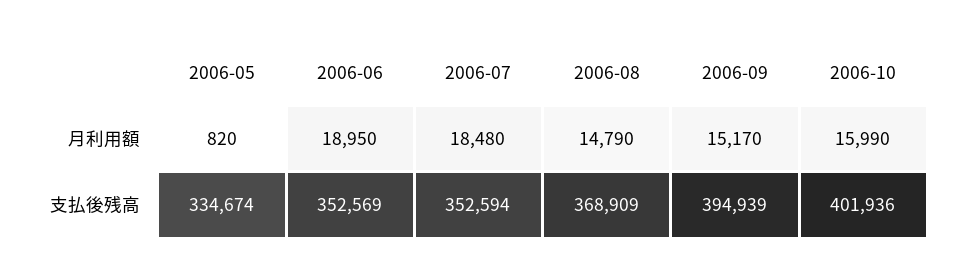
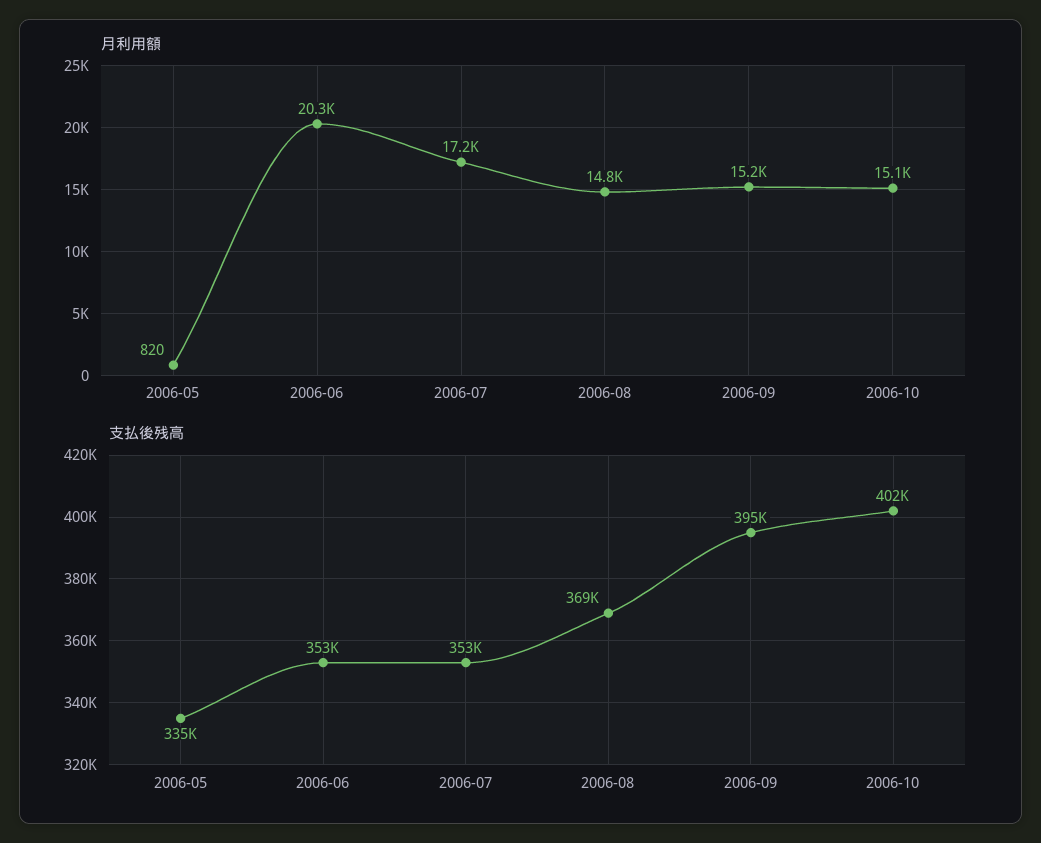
  {
    "月利用額": {
      "2006-05": 820,
-     "2006-06": 18950,
+     "2006-06": 20300,
-     "2006-07": 18480,
+     "2006-07": 17200,
      "2006-08": 14790,
      "2006-09": 15170,
-     "2006-10": 15990
+     "2006-10": 15100
    },
    "支払後残高": {
      "2006-05": 334674,
      "2006-06": 352569,
      "2006-07": 352594,
      "2006-08": 368909,
      "2006-09": 394939,
      "2006-10": 401936
    }
  }

